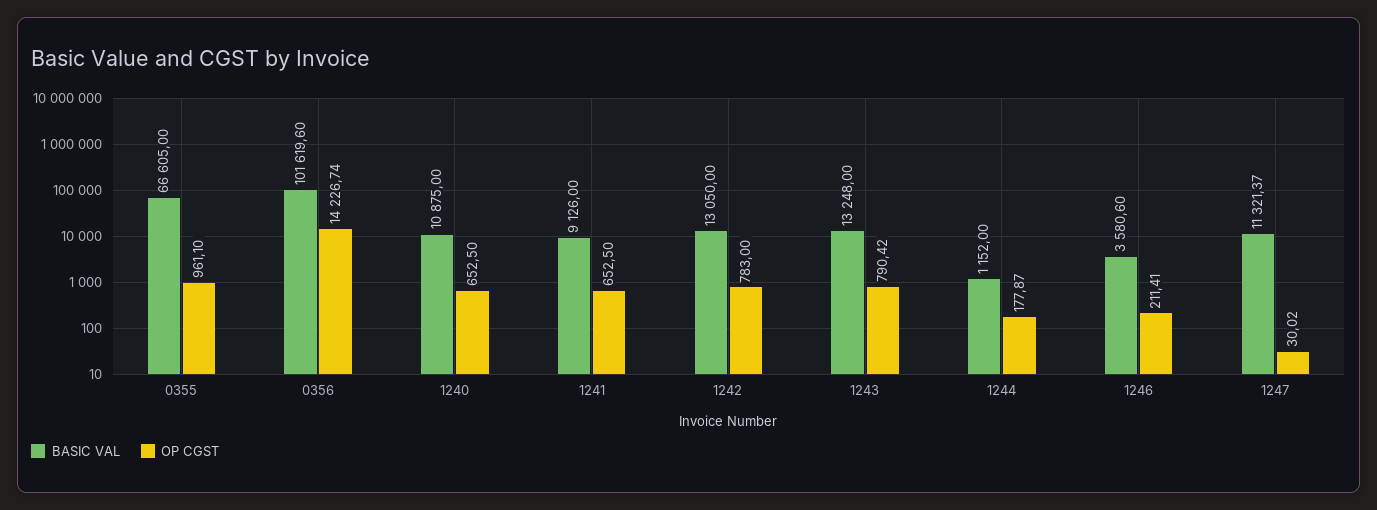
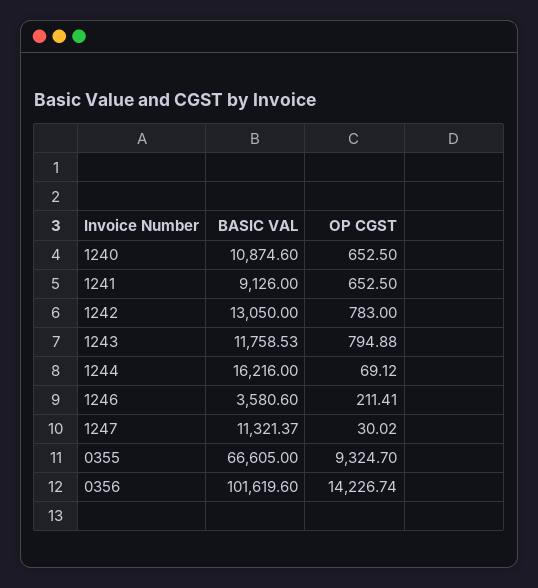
  {
    "BASIC VAL": {
      "0355": 66605,
      "0356": 101619.6,
-     "1240": 10875,
+     "1240": 10874.6,
      "1241": 9126,
      "1242": 13050,
-     "1243": 13248,
+     "1243": 11758.53,
-     "1244": 1152,
+     "1244": 16216,
      "1246": 3580.6,
      "1247": 11321.37
    },
    "OP CGST": {
-     "0355": 961.1,
+     "0355": 9324.7,
      "0356": 14226.74,
      "1240": 652.5,
      "1241": 652.5,
      "1242": 783,
-     "1243": 790.42,
+     "1243": 794.88,
-     "1244": 177.87,
+     "1244": 69.12,
      "1246": 211.41,
      "1247": 30.02
    }
  }

